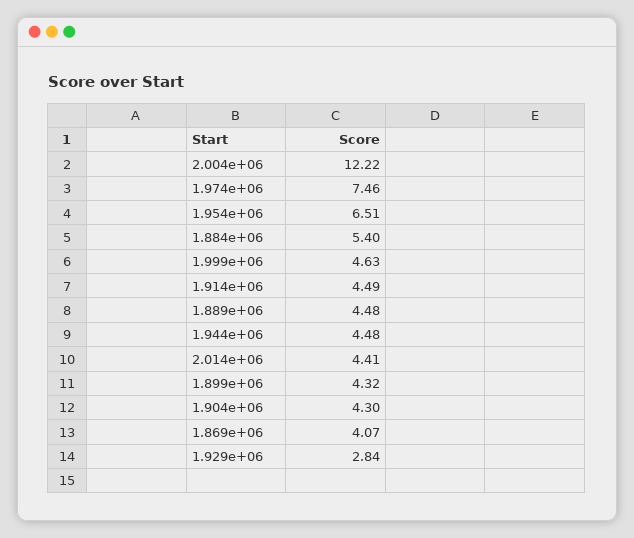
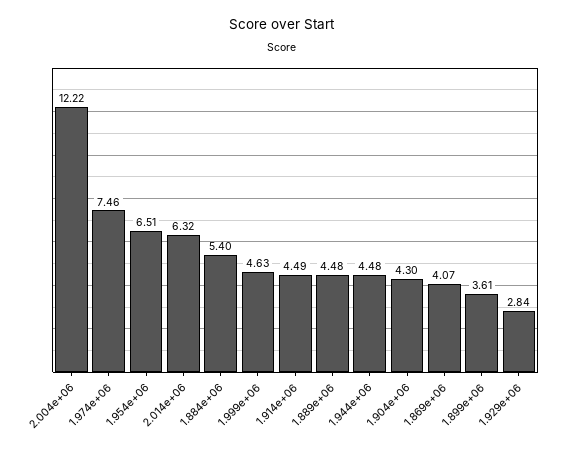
  {
    "2.004e+06": 12.22,
    "1.974e+06": 7.46,
    "1.954e+06": 6.51,
    "1.884e+06": 5.4,
    "1.999e+06": 4.63,
    "1.914e+06": 4.49,
    "1.889e+06": 4.48,
    "1.944e+06": 4.48,
-   "2.014e+06": 4.41,
+   "2.014e+06": 6.32,
-   "1.899e+06": 4.32,
+   "1.899e+06": 3.61,
    "1.904e+06": 4.3,
    "1.869e+06": 4.07,
    "1.929e+06": 2.84
  }

